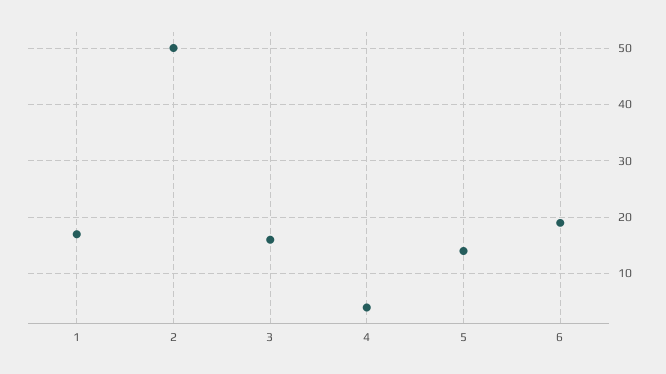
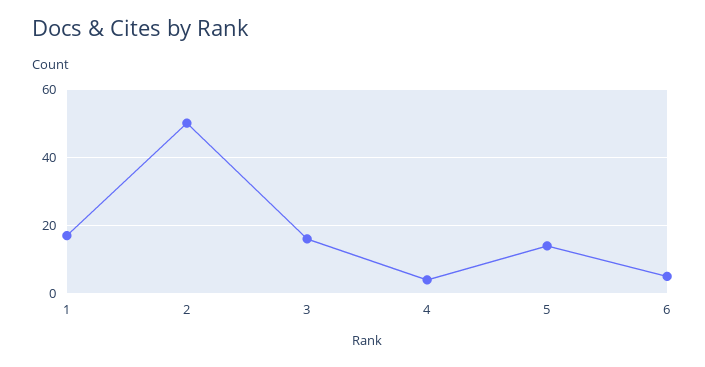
  {
    "1": 15,
    "2": 50,
    "3": 15,
    "4": 5,
    "5": 15,
-   "6": 20
+   "6": 5
  }

